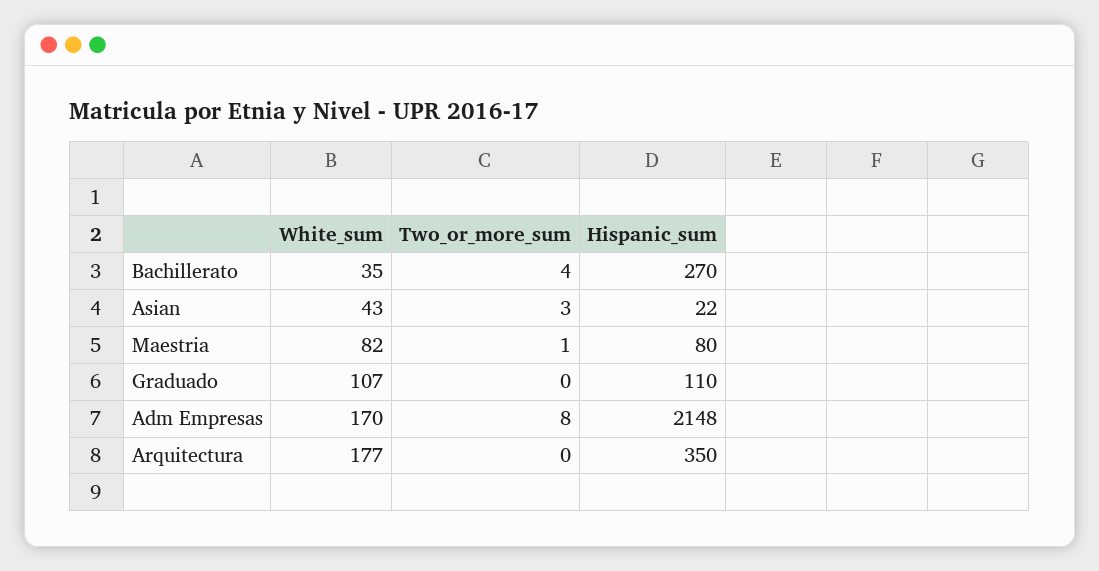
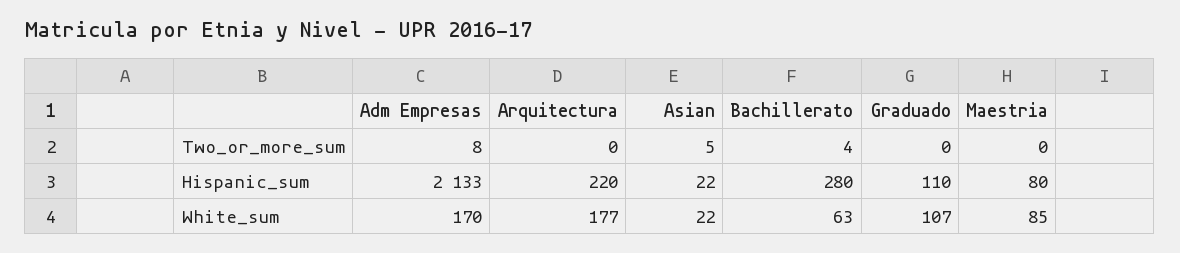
  {
    "White_sum": {
-     "Bachillerato": 35,
+     "Bachillerato": 63,
-     "Asian": 43,
+     "Asian": 22,
-     "Maestria": 82,
+     "Maestria": 85,
      "Graduado": 107,
      "Adm Empresas": 170,
      "Arquitectura": 177
    },
    "Two_or_more_sum": {
      "Bachillerato": 4,
-     "Asian": 3,
+     "Asian": 5,
-     "Maestria": 1,
+     "Maestria": 0,
      "Graduado": 0,
      "Adm Empresas": 8,
      "Arquitectura": 0
    },
    "Hispanic_sum": {
-     "Bachillerato": 270,
+     "Bachillerato": 280,
      "Asian": 22,
      "Maestria": 80,
      "Graduado": 110,
-     "Adm Empresas": 2148,
+     "Adm Empresas": 2133,
-     "Arquitectura": 350
+     "Arquitectura": 220
    }
  }

